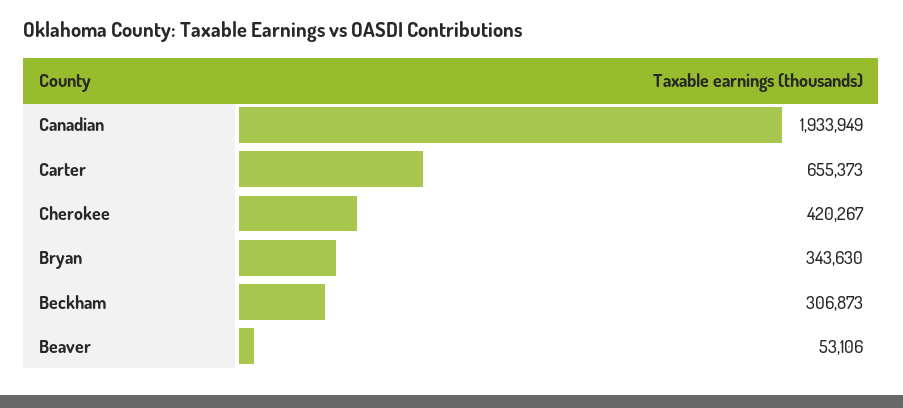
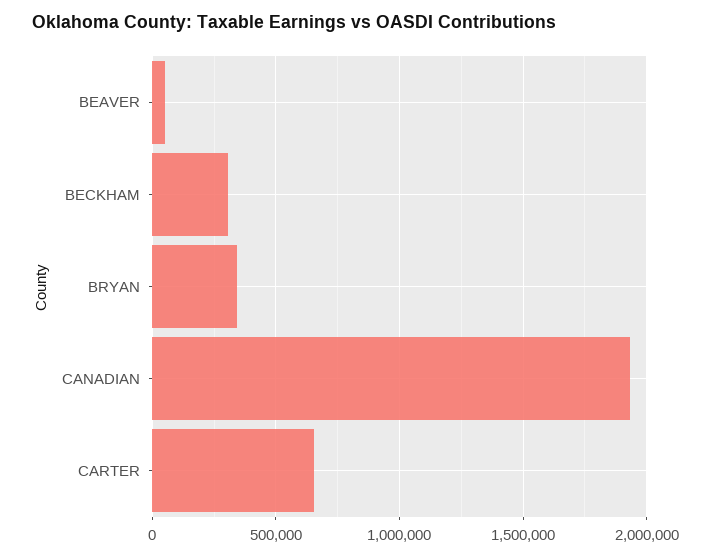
  {
    "Canadian": 1933949,
    "Carter": 655373,
-   "Cherokee": 420267,
    "Bryan": 343630,
    "Beckham": 306873,
    "Beaver": 53106
  }

